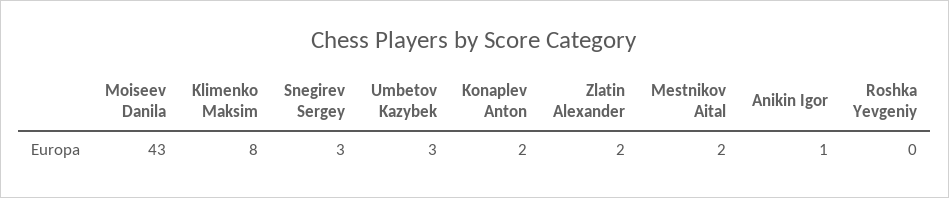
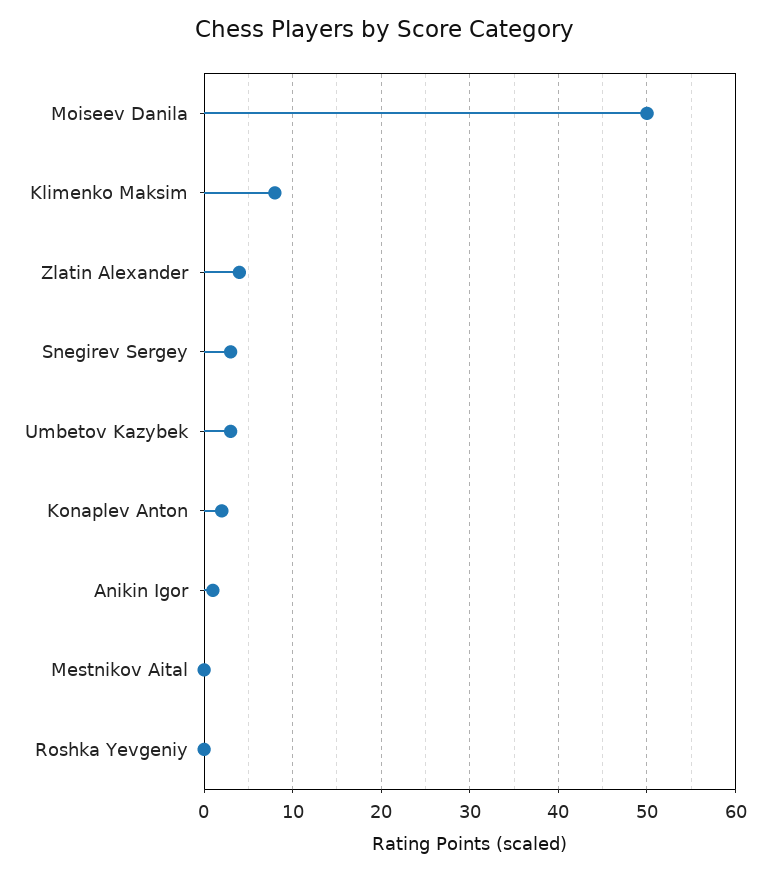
  {
-   "Moiseev Danila": 43,
+   "Moiseev Danila": 50,
    "Klimenko Maksim": 8,
    "Snegirev Sergey": 3,
    "Umbetov Kazybek": 3,
    "Konaplev Anton": 2,
-   "Zlatin Alexander": 2,
+   "Zlatin Alexander": 4,
-   "Mestnikov Aital": 2,
+   "Mestnikov Aital": 0,
    "Anikin Igor": 1,
    "Roshka Yevgeniy": 0
  }

